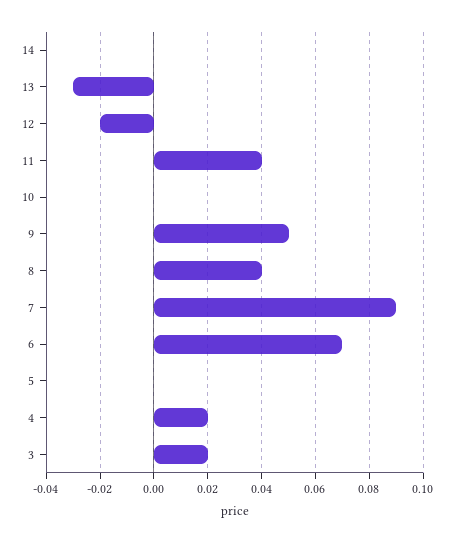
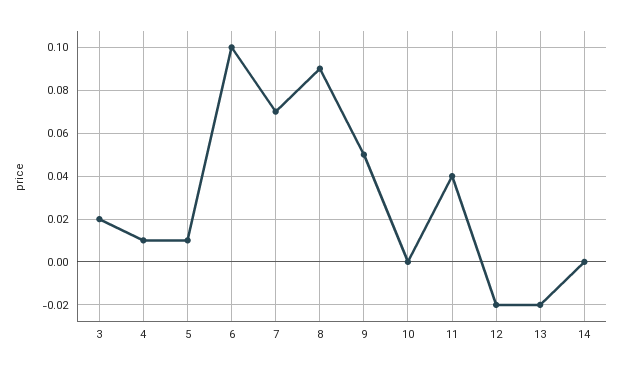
  {
    "14": 0,
-   "13": -0.03,
+   "13": -0.02,
    "12": -0.02,
    "11": 0.04,
    "10": 0,
    "9": 0.05,
-   "8": 0.04,
+   "8": 0.09,
-   "7": 0.09,
+   "7": 0.07,
-   "6": 0.07,
+   "6": 0.1,
-   "5": 0,
+   "5": 0.01,
-   "4": 0.02,
+   "4": 0.01,
    "3": 0.02
  }

